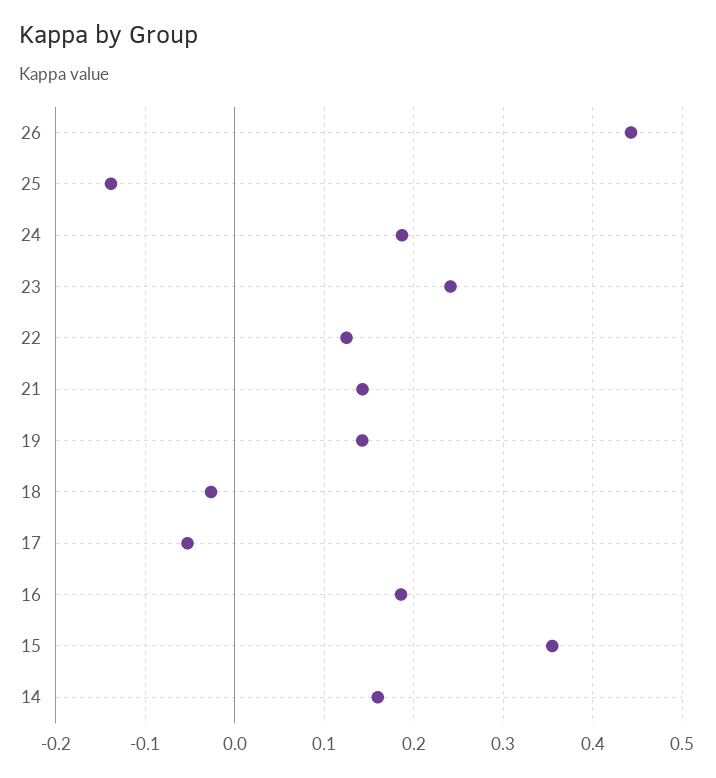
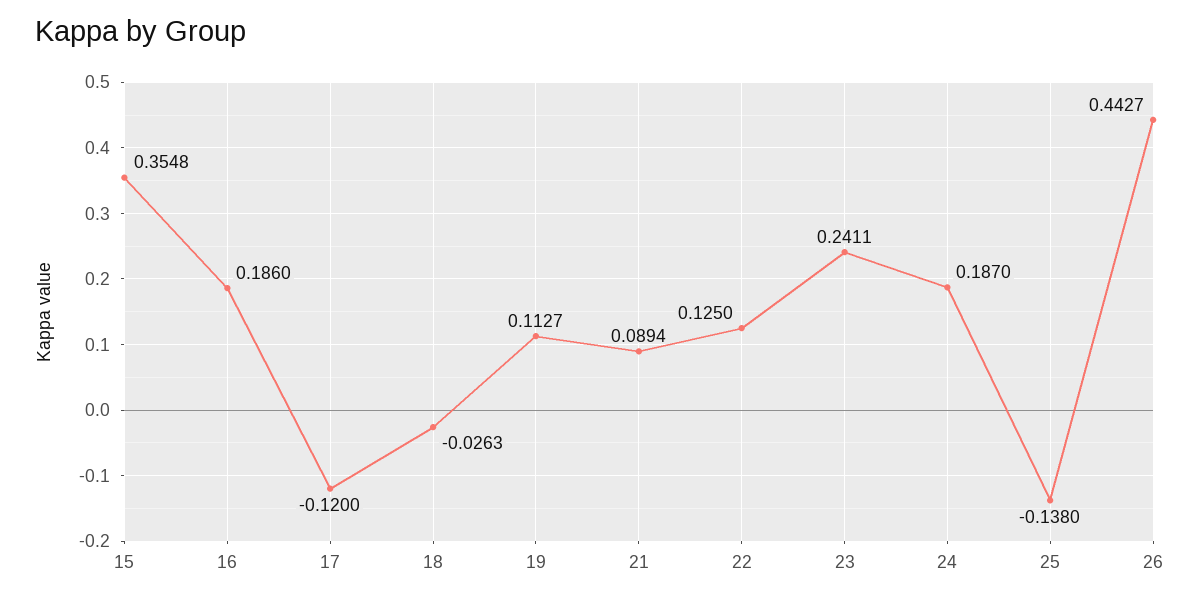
  {
    "26": 0.4427,
    "25": -0.138,
    "24": 0.187,
    "23": 0.2411,
    "22": 0.125,
-   "21": 0.14,
+   "21": 0.0894,
-   "19": 0.14,
+   "19": 0.1127,
    "18": -0.0263,
-   "17": -0.05,
+   "17": -0.12,
    "16": 0.186,
-   "15": 0.3548,
+   "15": 0.3548
-   "14": 0.16
  }

